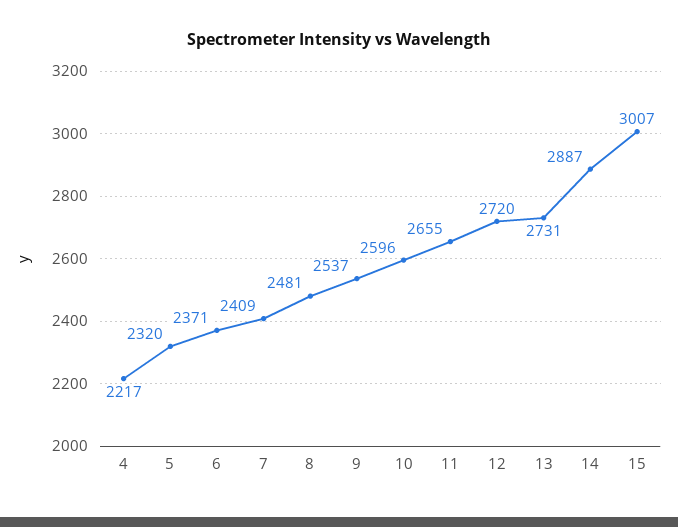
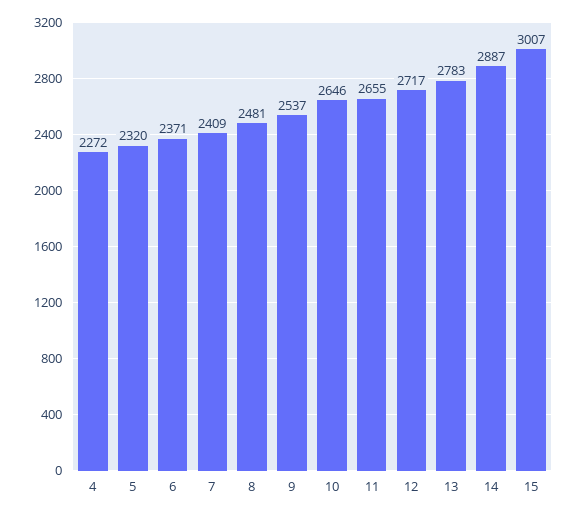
  {
-   "4": 2217,
+   "4": 2272,
    "5": 2320,
    "6": 2371,
    "7": 2409,
    "8": 2481,
    "9": 2537,
-   "10": 2596,
+   "10": 2646,
    "11": 2655,
-   "12": 2720,
+   "12": 2717,
-   "13": 2731,
+   "13": 2783,
    "14": 2887,
    "15": 3007
  }

